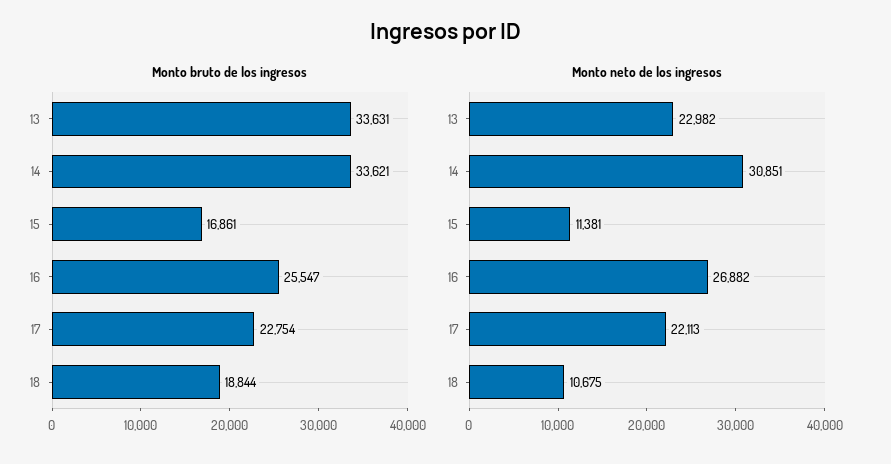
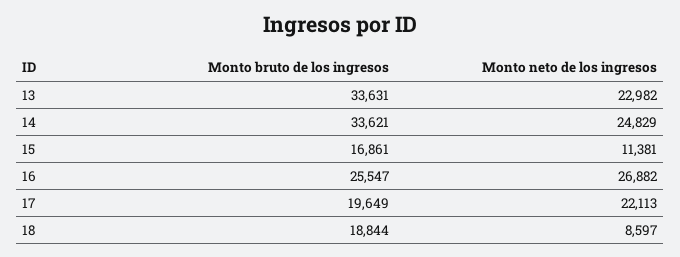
  {
    "Monto bruto de los ingresos": {
      "13": 33631,
      "14": 33621,
      "15": 16861,
      "16": 25547,
-     "17": 22754,
+     "17": 19649,
      "18": 18844
    },
    "Monto neto de los ingresos": {
      "13": 22982,
-     "14": 30851,
+     "14": 24829,
      "15": 11381,
      "16": 26882,
      "17": 22113,
-     "18": 10675
+     "18": 8597
    }
  }

